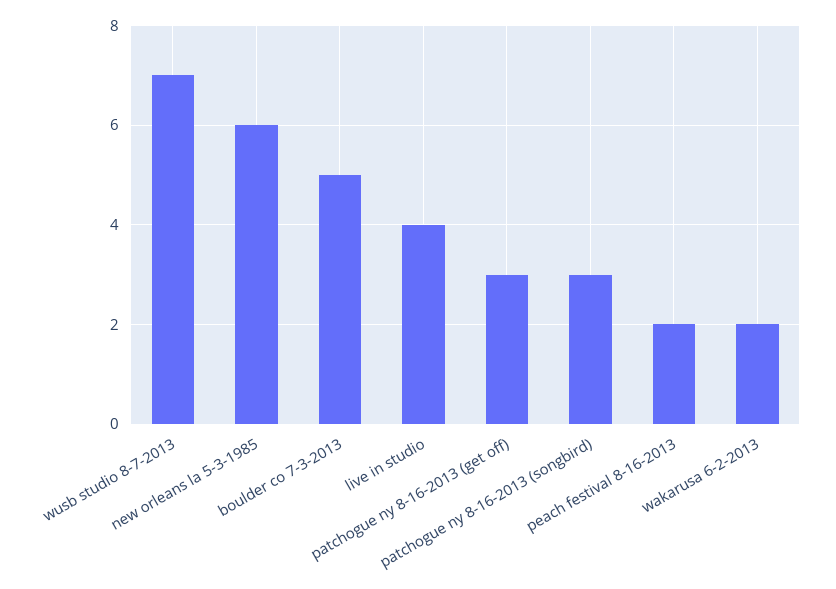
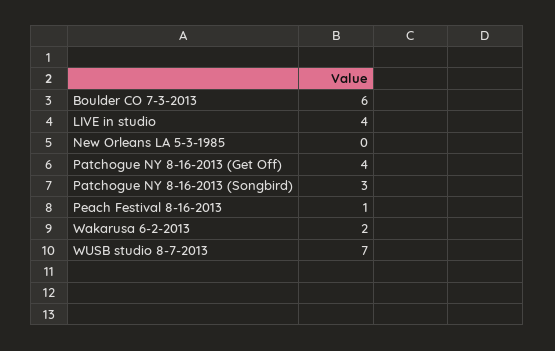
  {
    "wusb studio 8-7-2013": 7,
-   "new orleans la 5-3-1985": 6,
+   "new orleans la 5-3-1985": 0,
-   "boulder co 7-3-2013": 5,
+   "boulder co 7-3-2013": 6,
    "live in studio": 4,
-   "patchogue ny 8-16-2013 (get off)": 3,
+   "patchogue ny 8-16-2013 (get off)": 4,
    "patchogue ny 8-16-2013 (songbird)": 3,
-   "peach festival 8-16-2013": 2,
+   "peach festival 8-16-2013": 1,
    "wakarusa 6-2-2013": 2
  }

